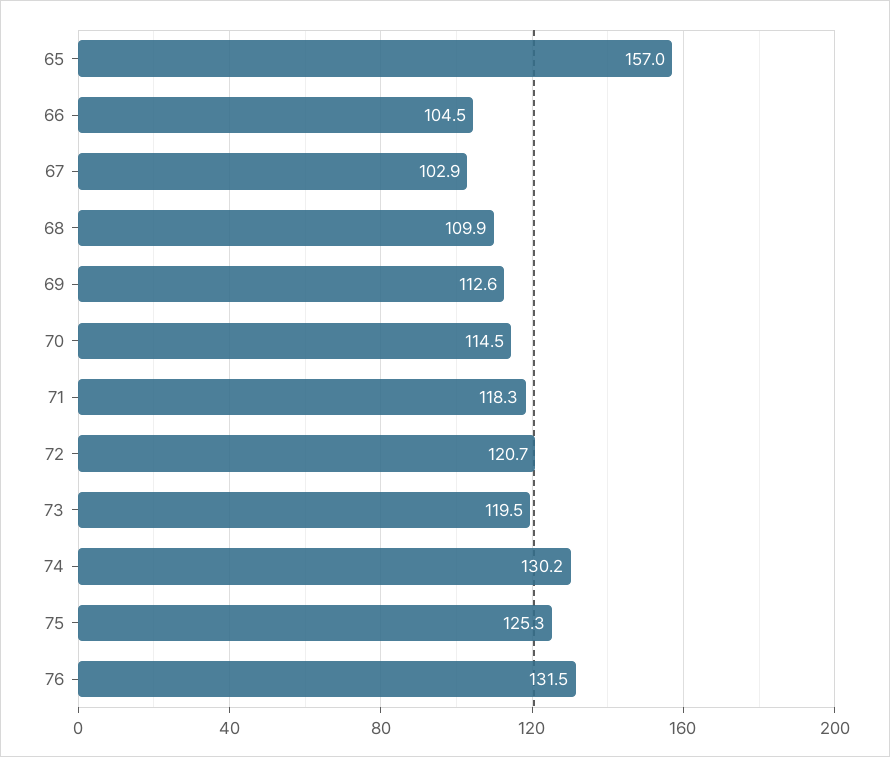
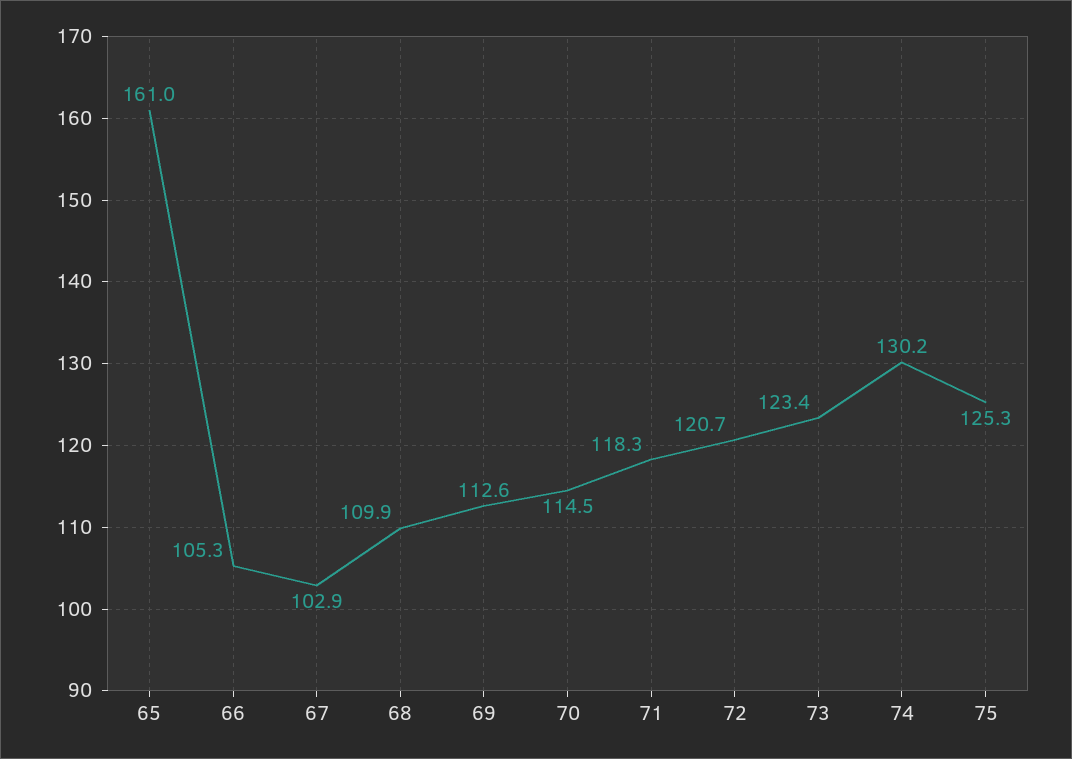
  {
-   "65": 157,
+   "65": 161,
-   "66": 104.5,
+   "66": 105.3,
    "67": 102.9,
    "68": 109.9,
    "69": 112.6,
    "70": 114.5,
    "71": 118.3,
    "72": 120.7,
-   "73": 119.5,
+   "73": 123.4,
    "74": 130.2,
-   "75": 125.3,
+   "75": 125.3
-   "76": 131.5
  }

